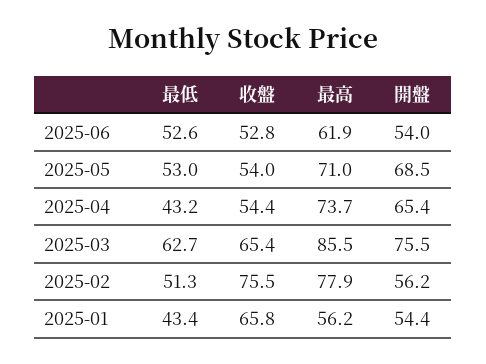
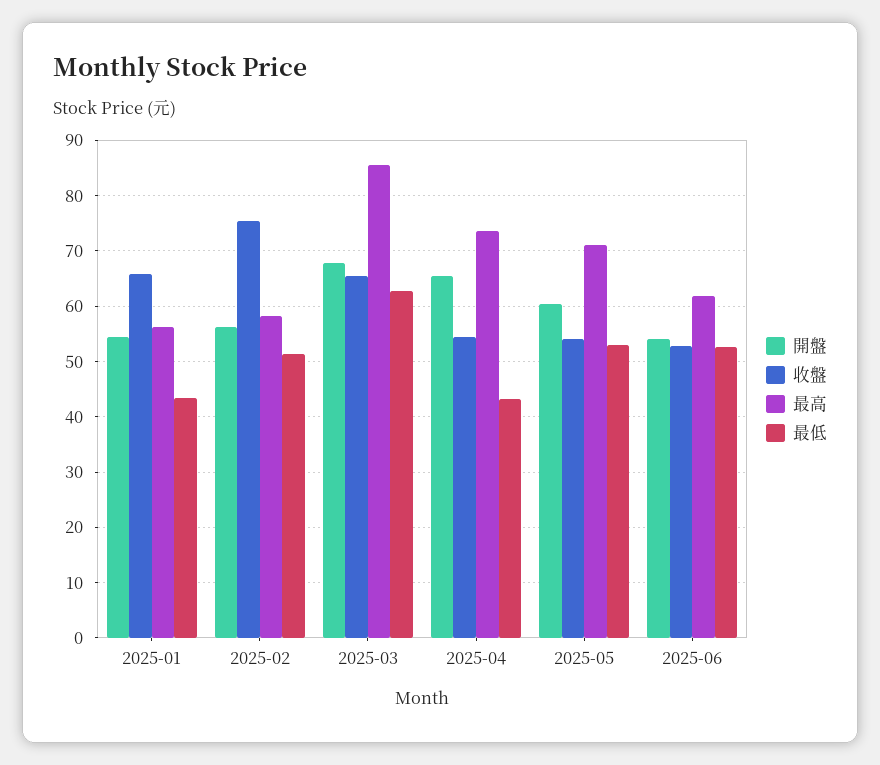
  {
    "最低": {
      "2025-06": 52.6,
      "2025-05": 53,
      "2025-04": 43.2,
      "2025-03": 62.7,
      "2025-02": 51.3,
      "2025-01": 43.4
    },
    "收盤": {
      "2025-06": 52.8,
      "2025-05": 54,
      "2025-04": 54.4,
      "2025-03": 65.4,
      "2025-02": 75.5,
      "2025-01": 65.8
    },
    "最高": {
      "2025-06": 61.9,
      "2025-05": 71,
      "2025-04": 73.7,
      "2025-03": 85.5,
-     "2025-02": 77.9,
+     "2025-02": 58,
      "2025-01": 56.2
    },
    "開盤": {
      "2025-06": 54,
-     "2025-05": 68.5,
+     "2025-05": 60,
      "2025-04": 65.4,
-     "2025-03": 75.5,
+     "2025-03": 68,
      "2025-02": 56.2,
      "2025-01": 54.4
    }
  }

